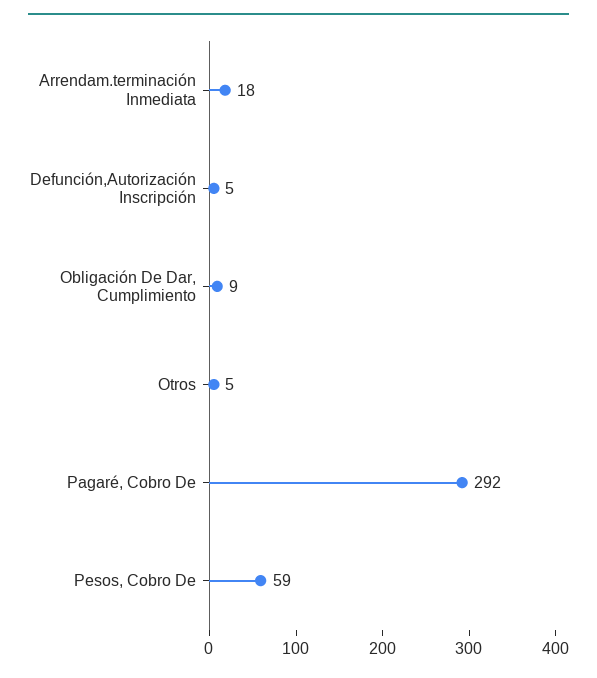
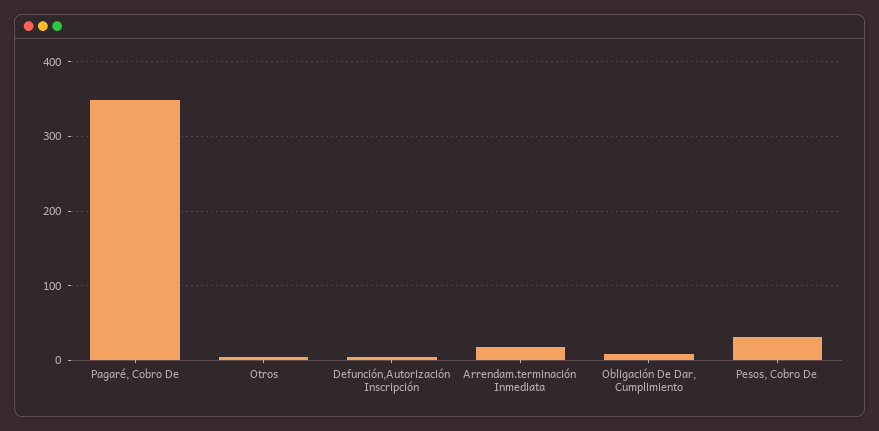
  {
    "Arrendam.terminación Inmediata": 18,
    "Defunción,Autorización Inscripción": 5,
    "Obligación De Dar, Cumplimiento": 9,
    "Otros": 5,
-   "Pagaré, Cobro De": 292,
+   "Pagaré, Cobro De": 350,
-   "Pesos, Cobro De": 59
+   "Pesos, Cobro De": 30
  }

